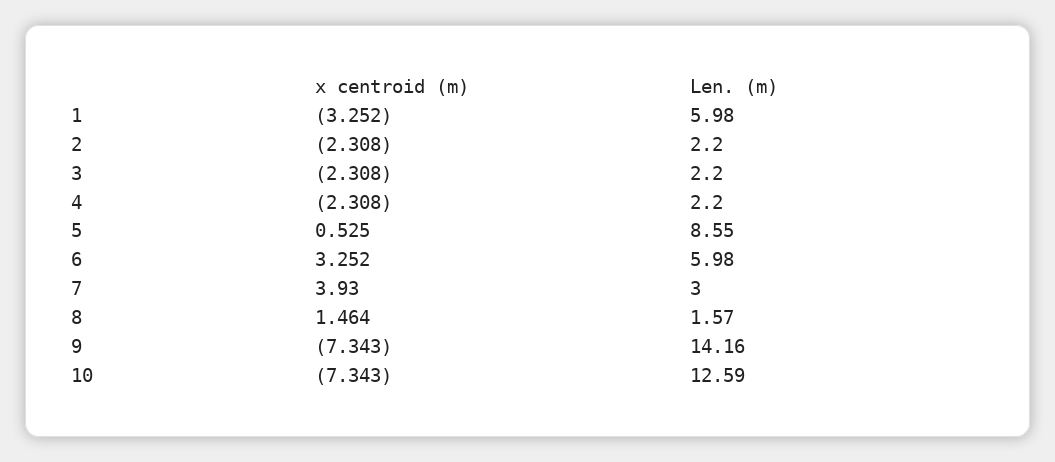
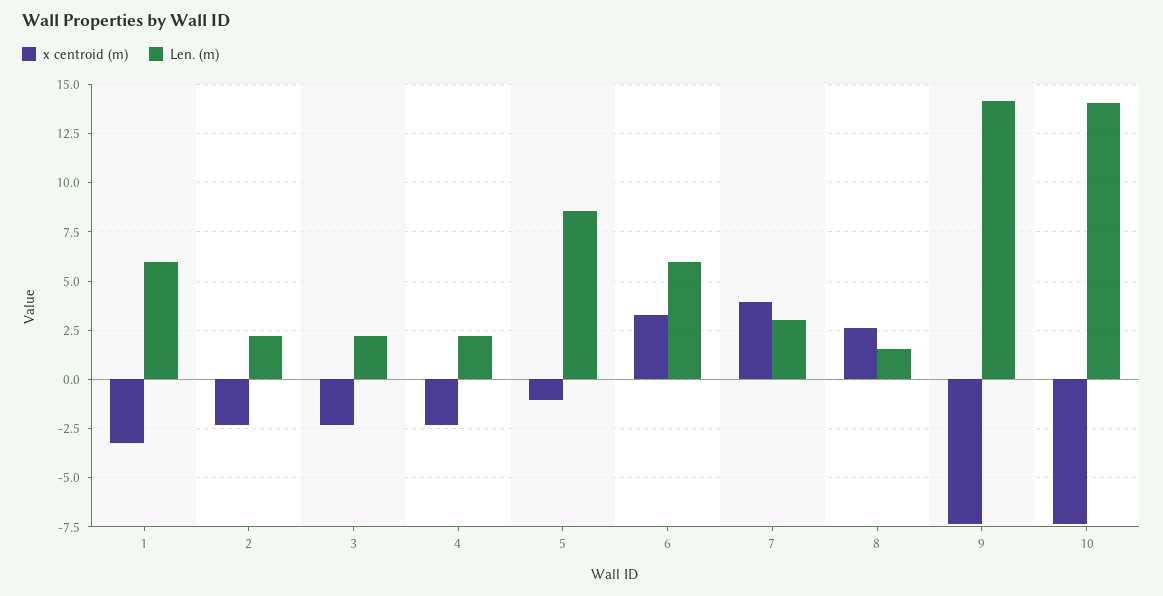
  {
    "x centroid (m)": {
      "1": -3.252,
      "2": -2.308,
      "3": -2.308,
      "4": -2.308,
-     "5": 0.525,
+     "5": -1,
      "6": 3.252,
      "7": 3.93,
-     "8": 1.464,
+     "8": 2.5,
      "9": -7.343,
      "10": -7.343
    },
    "Len. (m)": {
      "1": 5.98,
      "2": 2.2,
      "3": 2.2,
      "4": 2.2,
      "5": 8.55,
      "6": 5.98,
      "7": 3,
      "8": 1.57,
      "9": 14.16,
-     "10": 12.59
+     "10": 14
    }
  }

